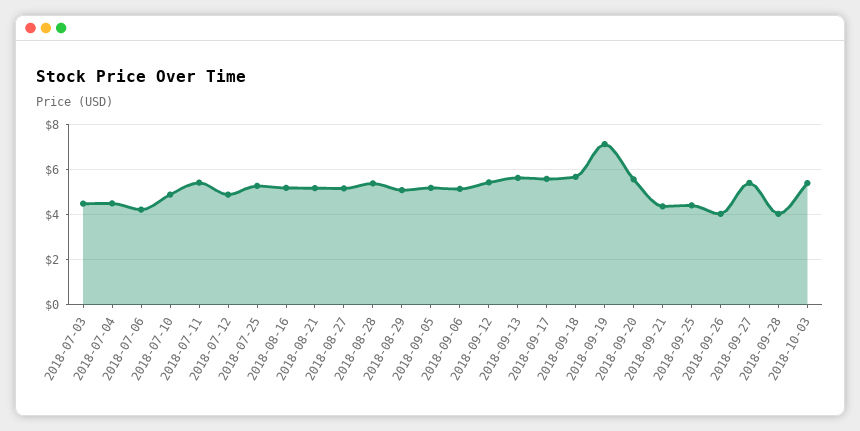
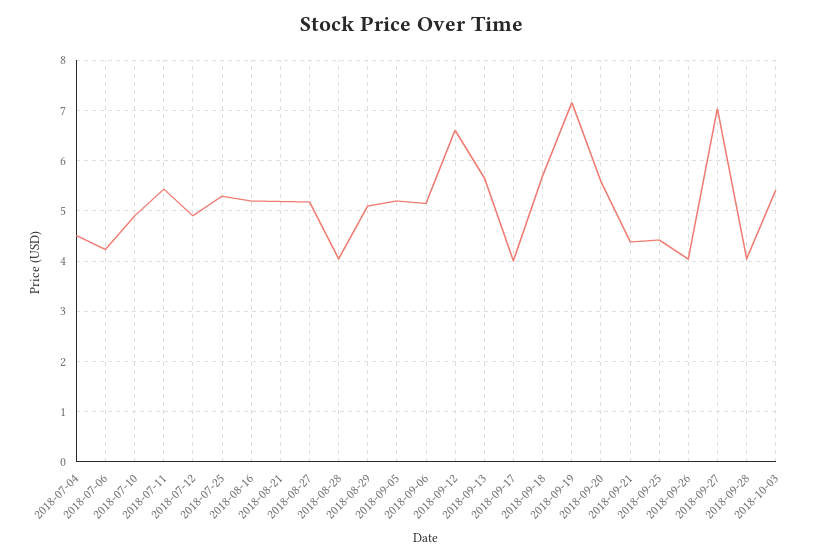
  {
-   "2018-07-03": 4.5,
    "2018-07-04": 4.6,
    "2018-07-06": 4.2,
    "2018-07-10": 5,
    "2018-07-11": 5.4,
    "2018-07-12": 5,
    "2018-07-25": 5.2,
    "2018-08-16": 5.2,
    "2018-08-21": 5.2,
    "2018-08-27": 5.2,
-   "2018-08-28": 5.5,
+   "2018-08-28": 4,
    "2018-08-29": 5.2,
    "2018-09-05": 5.2,
    "2018-09-06": 5.2,
-   "2018-09-12": 5.5,
+   "2018-09-12": 6.6,
    "2018-09-13": 5.6,
-   "2018-09-17": 5.5,
+   "2018-09-17": 4,
    "2018-09-18": 5.6,
    "2018-09-19": 7.2,
    "2018-09-20": 5.6,
    "2018-09-21": 4.4,
    "2018-09-25": 4.4,
    "2018-09-26": 4,
-   "2018-09-27": 5.5,
+   "2018-09-27": 7,
    "2018-09-28": 4,
    "2018-10-03": 5.4
  }

